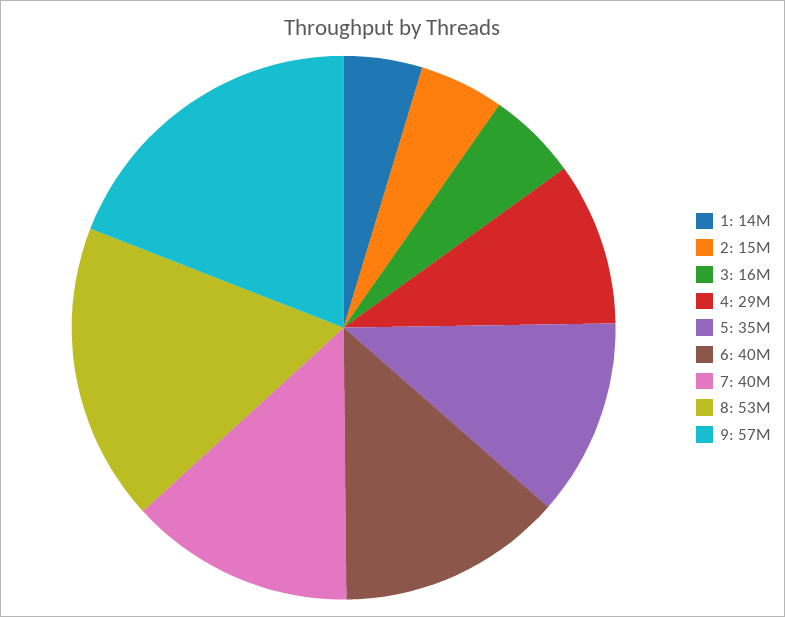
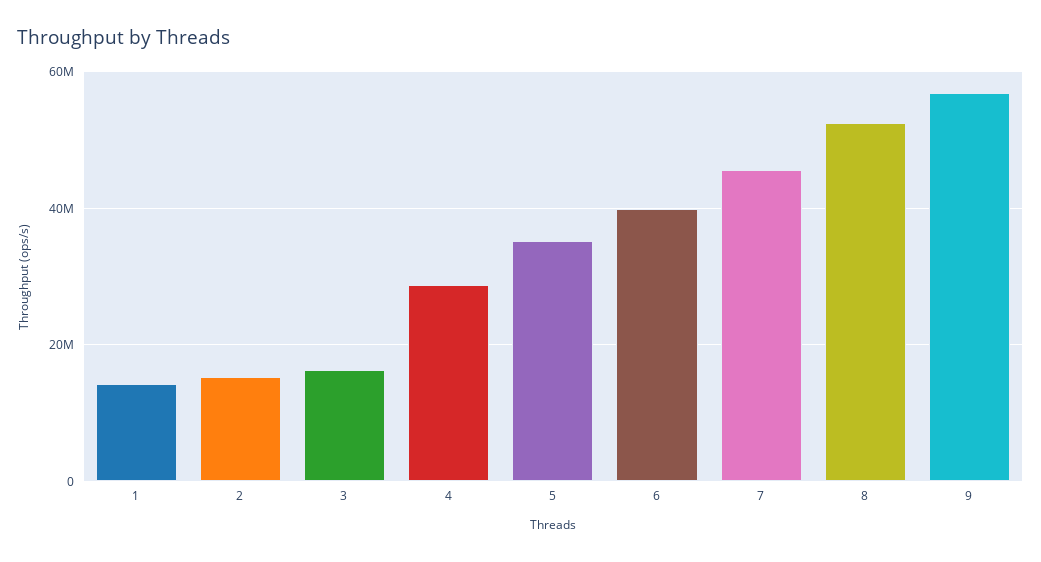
  {
    "1": 14000000,
    "2": 15000000,
    "3": 16000000,
    "4": 29000000,
    "5": 35000000,
    "6": 40000000,
-   "7": 40000000,
+   "7": 46000000,
    "8": 53000000,
    "9": 57000000
  }

